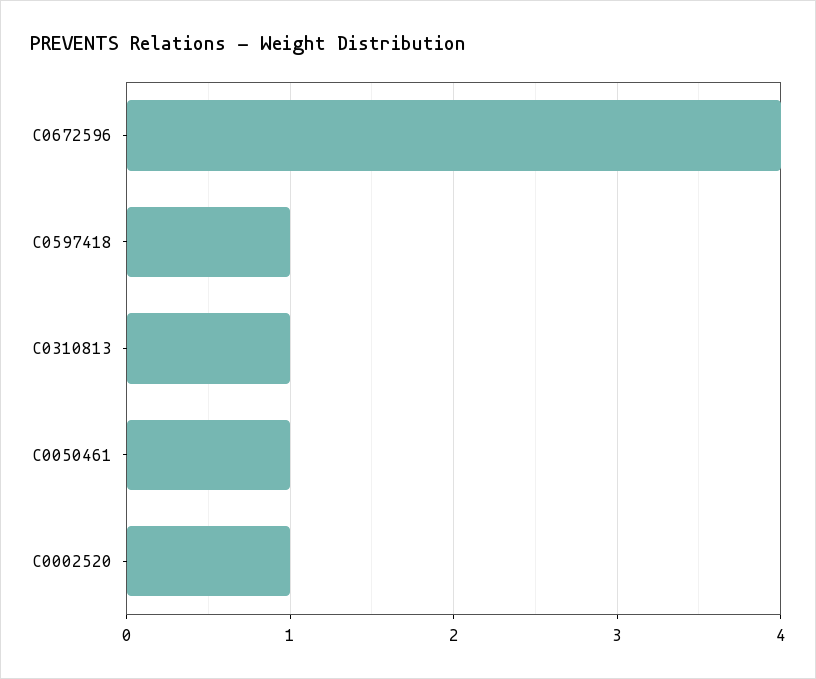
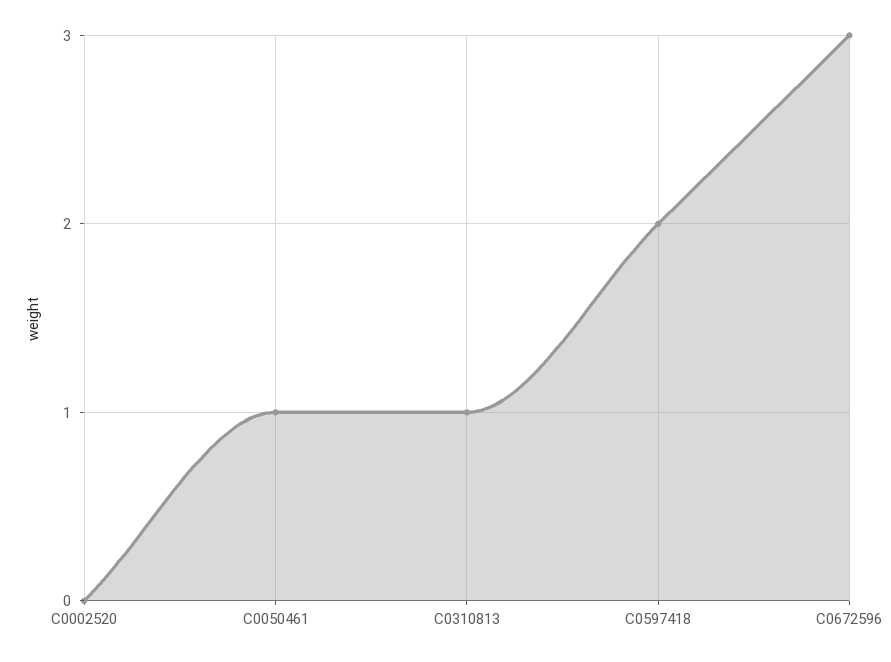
  {
-   "C0672596": 4,
+   "C0672596": 3,
-   "C0597418": 1,
+   "C0597418": 2,
    "C0310813": 1,
    "C0050461": 1,
-   "C0002520": 1
+   "C0002520": 0
  }

